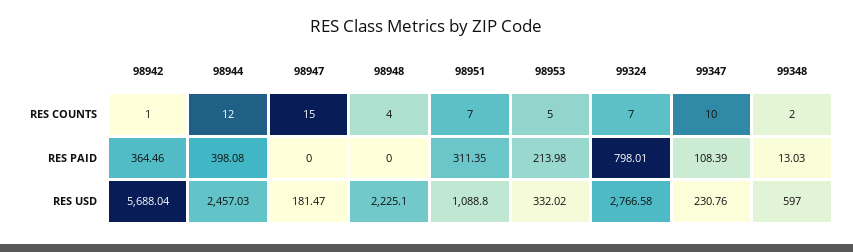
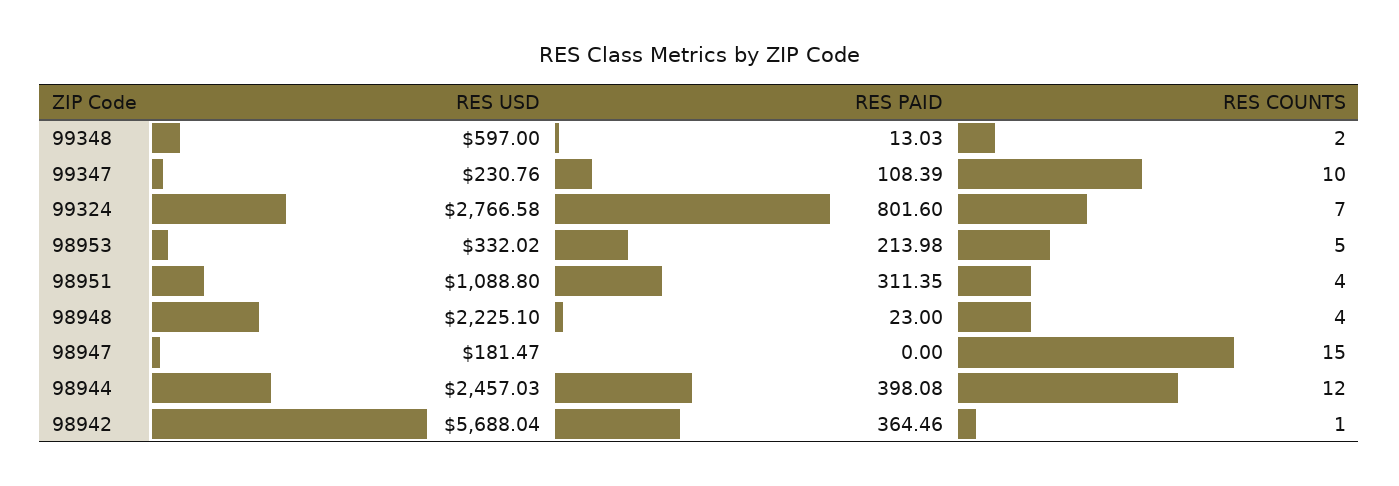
  {
    "98942": {
      "RES COUNTS": 1,
      "RES PAID": 364.46,
      "RES USD": 5688.04
    },
    "98944": {
      "RES COUNTS": 12,
      "RES PAID": 398.08,
      "RES USD": 2457.03
    },
    "98947": {
      "RES COUNTS": 15,
      "RES PAID": 0,
      "RES USD": 181.47
    },
    "98948": {
      "RES COUNTS": 4,
-     "RES PAID": 0,
+     "RES PAID": 23,
      "RES USD": 2225.1
    },
    "98951": {
-     "RES COUNTS": 7,
+     "RES COUNTS": 4,
      "RES PAID": 311.35,
      "RES USD": 1088.8
    },
    "98953": {
      "RES COUNTS": 5,
      "RES PAID": 213.98,
      "RES USD": 332.02
    },
    "99324": {
      "RES COUNTS": 7,
-     "RES PAID": 798.01,
+     "RES PAID": 801.6,
      "RES USD": 2766.58
    },
    "99347": {
      "RES COUNTS": 10,
      "RES PAID": 108.39,
      "RES USD": 230.76
    },
    "99348": {
      "RES COUNTS": 2,
      "RES PAID": 13.03,
      "RES USD": 597
    }
  }

